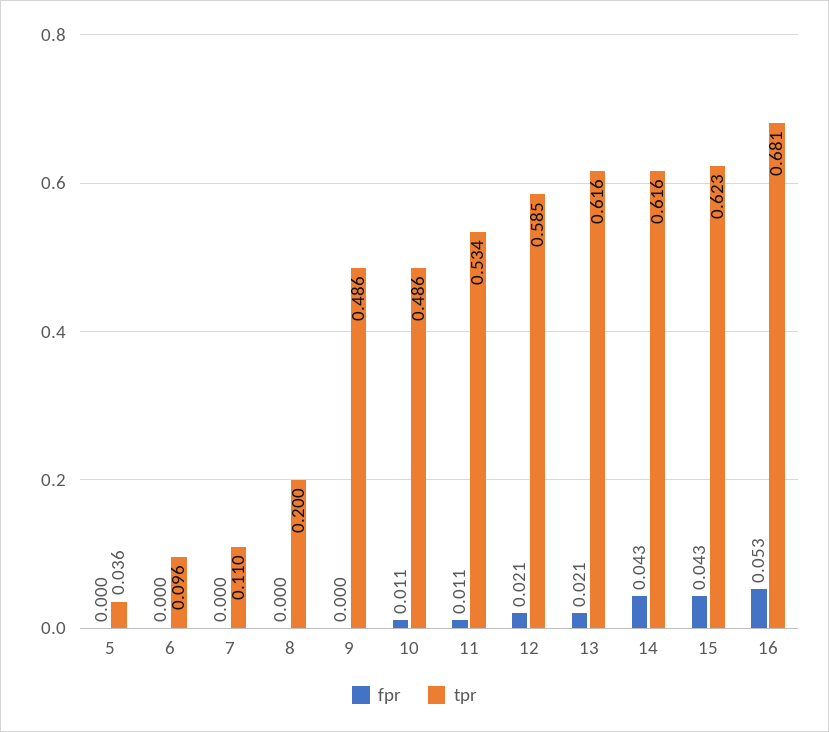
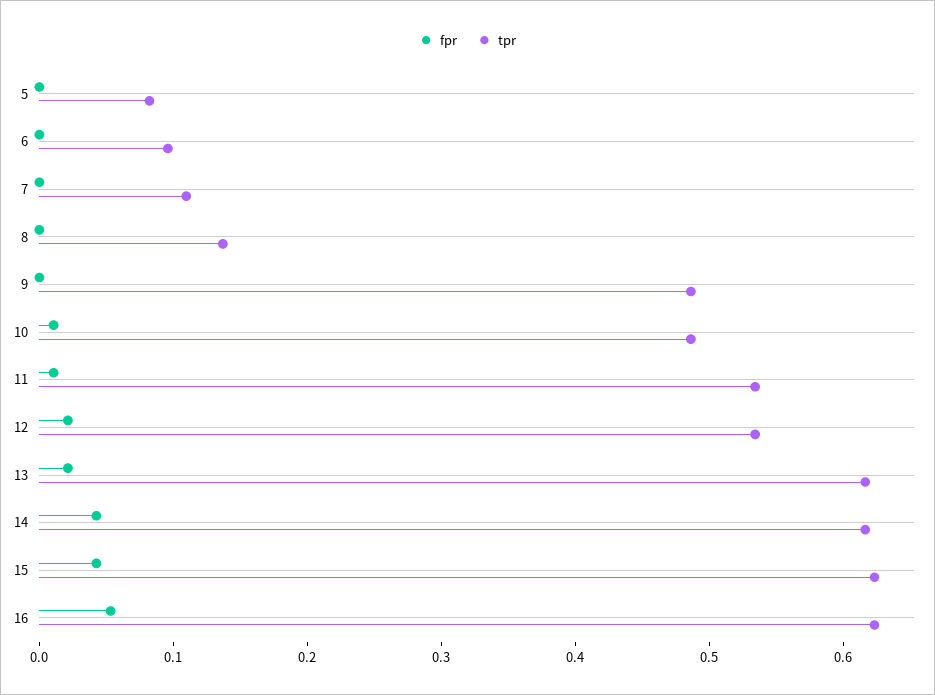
  {
    "fpr": {
      "5": 0,
      "6": 0,
      "7": 0,
      "8": 0,
      "9": 0,
      "10": 0.011,
      "11": 0.011,
      "12": 0.021,
      "13": 0.021,
      "14": 0.043,
      "15": 0.043,
      "16": 0.053
    },
    "tpr": {
-     "5": 0.036,
+     "5": 0.08,
      "6": 0.096,
      "7": 0.11,
-     "8": 0.2,
+     "8": 0.14,
      "9": 0.486,
      "10": 0.486,
      "11": 0.534,
-     "12": 0.585,
+     "12": 0.54,
      "13": 0.616,
      "14": 0.616,
      "15": 0.623,
-     "16": 0.681
+     "16": 0.62
    }
  }

